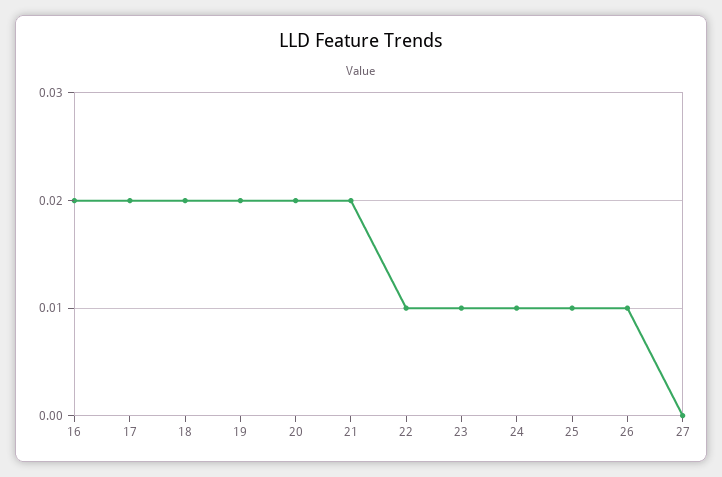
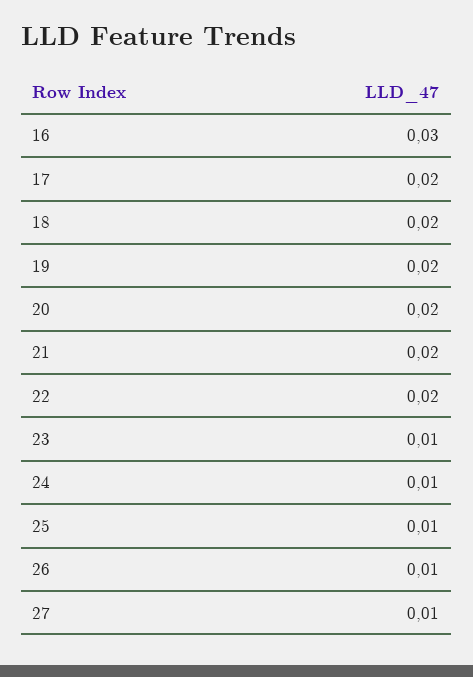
  {
-   "16": 0.02,
+   "16": 0.03,
    "17": 0.02,
    "18": 0.02,
    "19": 0.02,
    "20": 0.02,
    "21": 0.02,
-   "22": 0.01,
+   "22": 0.02,
    "23": 0.01,
    "24": 0.01,
    "25": 0.01,
    "26": 0.01,
-   "27": 0
+   "27": 0.01
  }

